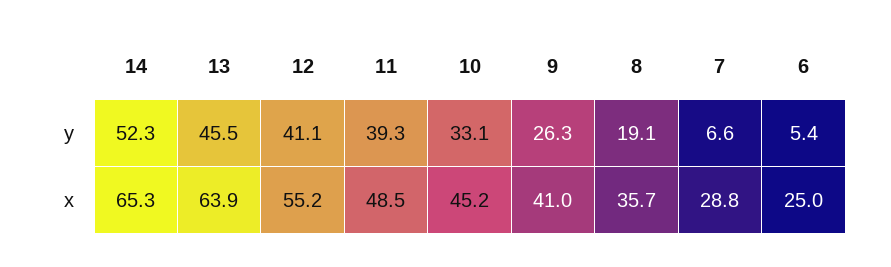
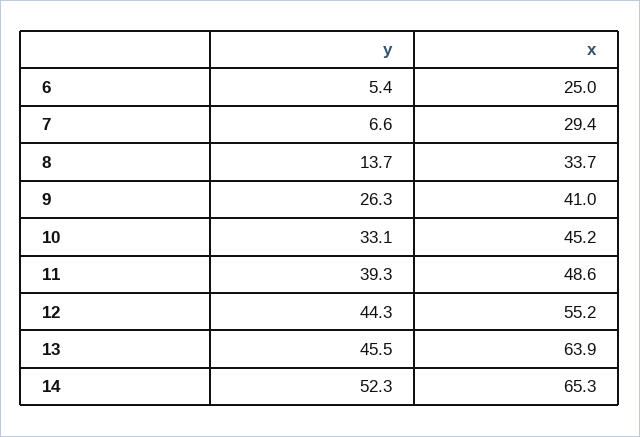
  {
    "14": {
      "y": 52.3,
      "x": 65.3
    },
    "13": {
      "y": 45.5,
      "x": 63.9
    },
    "12": {
-     "y": 41.1,
+     "y": 44.3,
      "x": 55.2
    },
    "11": {
      "y": 39.3,
-     "x": 48.5
+     "x": 48.6
    },
    "10": {
      "y": 33.1,
      "x": 45.2
    },
    "9": {
      "y": 26.3,
      "x": 41
    },
    "8": {
-     "y": 19.1,
+     "y": 13.7,
-     "x": 35.7
+     "x": 33.7
    },
    "7": {
      "y": 6.6,
-     "x": 28.8
+     "x": 29.4
    },
    "6": {
      "y": 5.4,
      "x": 25
    }
  }

